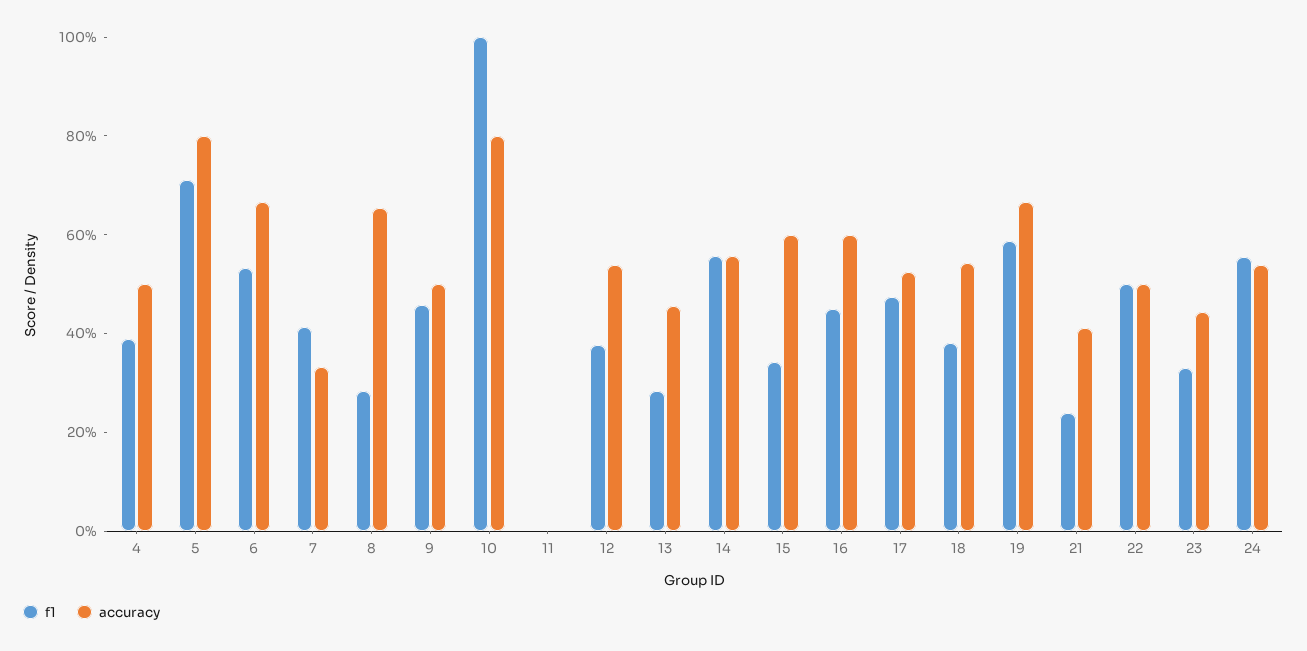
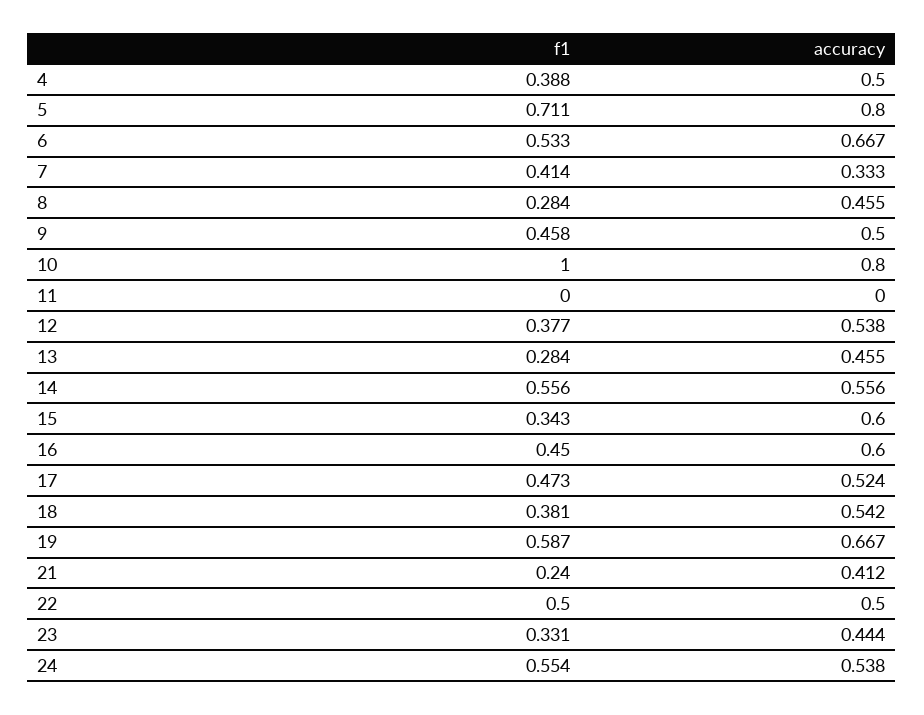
  {
    "f1": {
      "4": 0.388,
      "5": 0.711,
      "6": 0.533,
      "7": 0.414,
      "8": 0.284,
      "9": 0.458,
      "10": 1,
      "11": 0,
      "12": 0.377,
      "13": 0.284,
      "14": 0.556,
      "15": 0.343,
      "16": 0.45,
      "17": 0.473,
      "18": 0.381,
      "19": 0.587,
      "21": 0.24,
      "22": 0.5,
      "23": 0.331,
      "24": 0.554
    },
    "accuracy": {
      "4": 0.5,
      "5": 0.8,
      "6": 0.667,
      "7": 0.333,
-     "8": 0.65,
+     "8": 0.455,
      "9": 0.5,
      "10": 0.8,
      "11": 0,
      "12": 0.538,
      "13": 0.455,
      "14": 0.556,
      "15": 0.6,
      "16": 0.6,
      "17": 0.524,
      "18": 0.542,
      "19": 0.667,
      "21": 0.412,
      "22": 0.5,
      "23": 0.444,
      "24": 0.538
    }
  }

